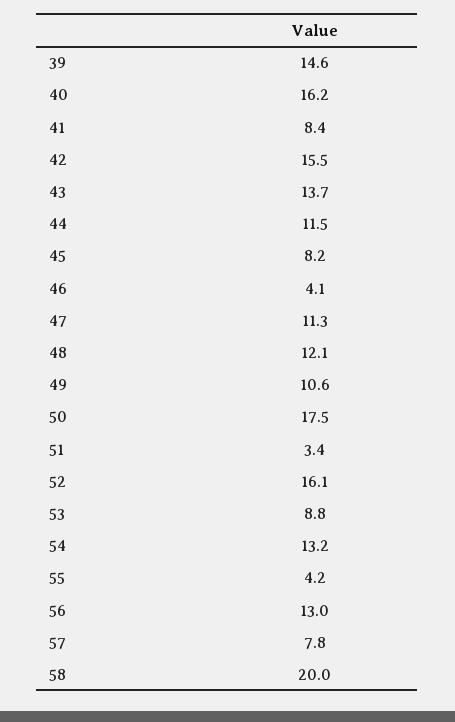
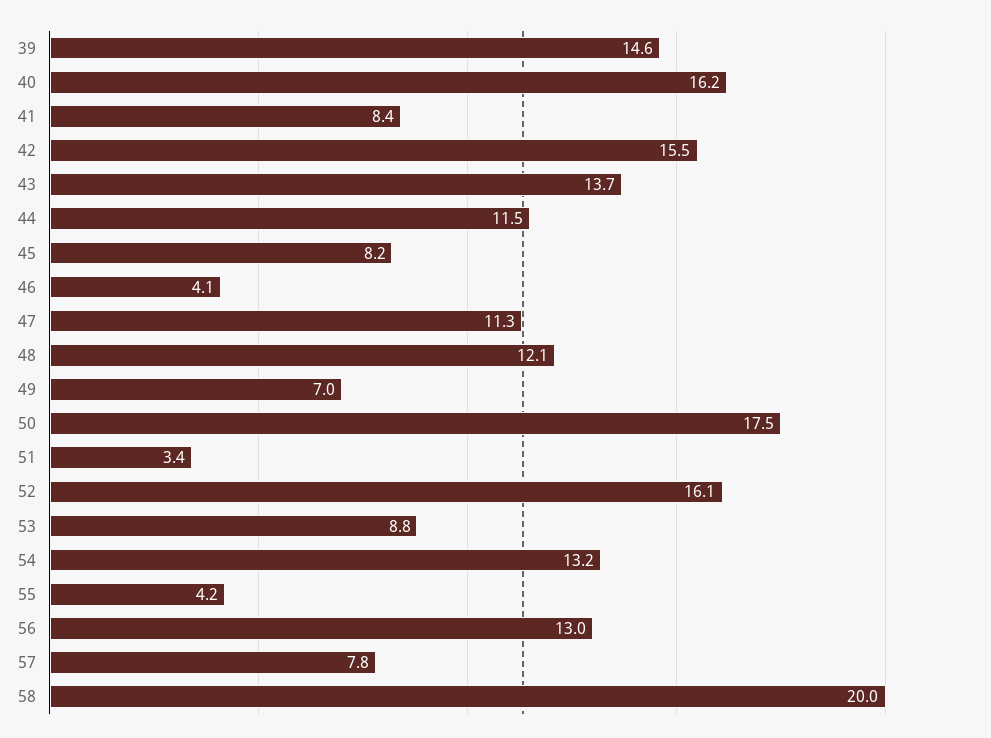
  {
    "39": 14.6,
    "40": 16.2,
    "41": 8.4,
    "42": 15.5,
    "43": 13.7,
    "44": 11.5,
    "45": 8.2,
    "46": 4.1,
    "47": 11.3,
    "48": 12.1,
-   "49": 10.6,
+   "49": 7,
    "50": 17.5,
    "51": 3.4,
    "52": 16.1,
    "53": 8.8,
    "54": 13.2,
    "55": 4.2,
    "56": 13,
    "57": 7.8,
    "58": 20
  }

